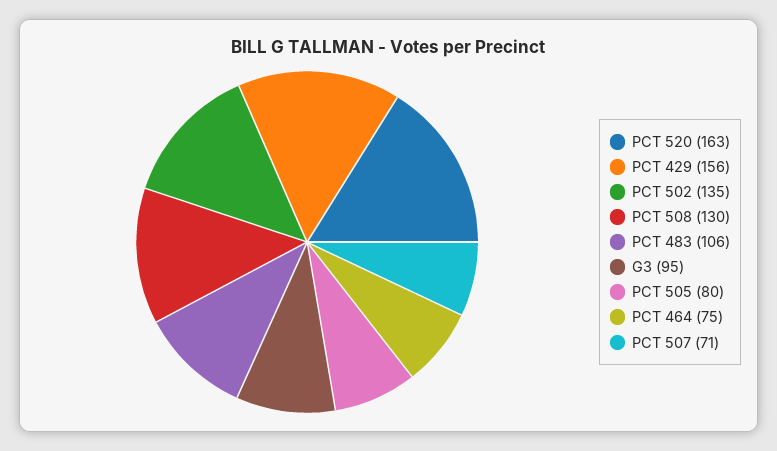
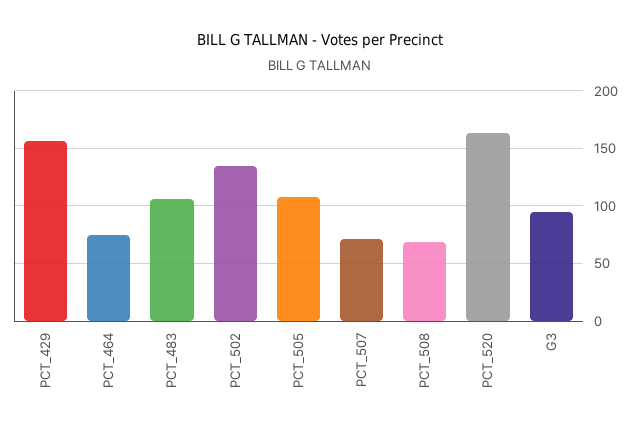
  {
    "PCT 520": 163,
    "PCT 429": 156,
    "PCT 502": 135,
-   "PCT 508": 130,
+   "PCT 508": 70,
    "PCT 483": 106,
    "G3": 95,
-   "PCT 505": 80,
+   "PCT 505": 110,
    "PCT 464": 75,
    "PCT 507": 71
  }

